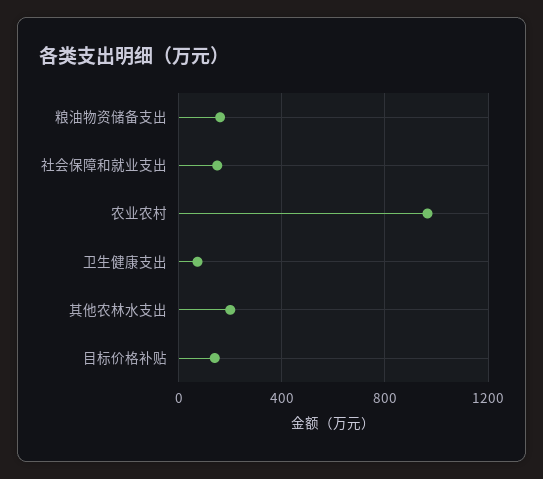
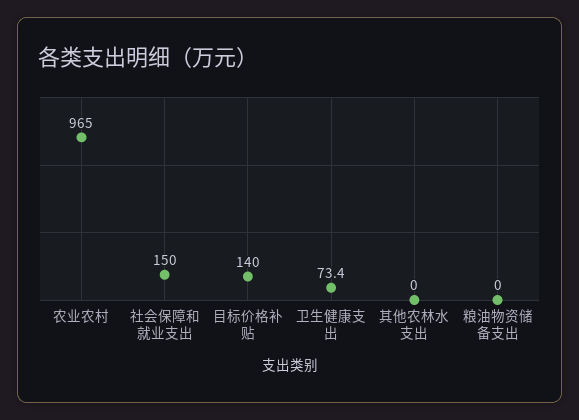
  {
-   "粮油物资储备支出": 150,
+   "粮油物资储备支出": 0,
    "社会保障和就业支出": 150,
    "农业农村": 965,
    "卫生健康支出": 73.4,
-   "其他农林水支出": 200,
+   "其他农林水支出": 0,
    "目标价格补贴": 140
  }

